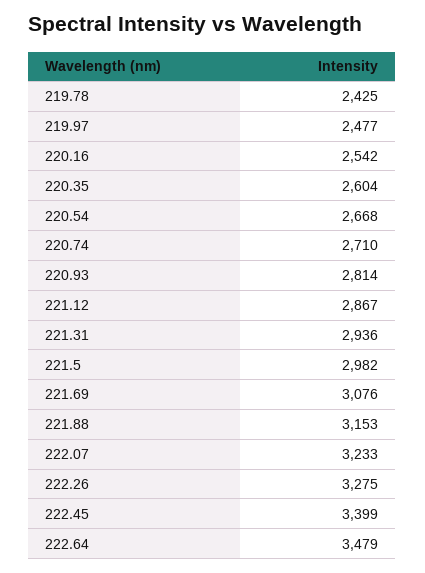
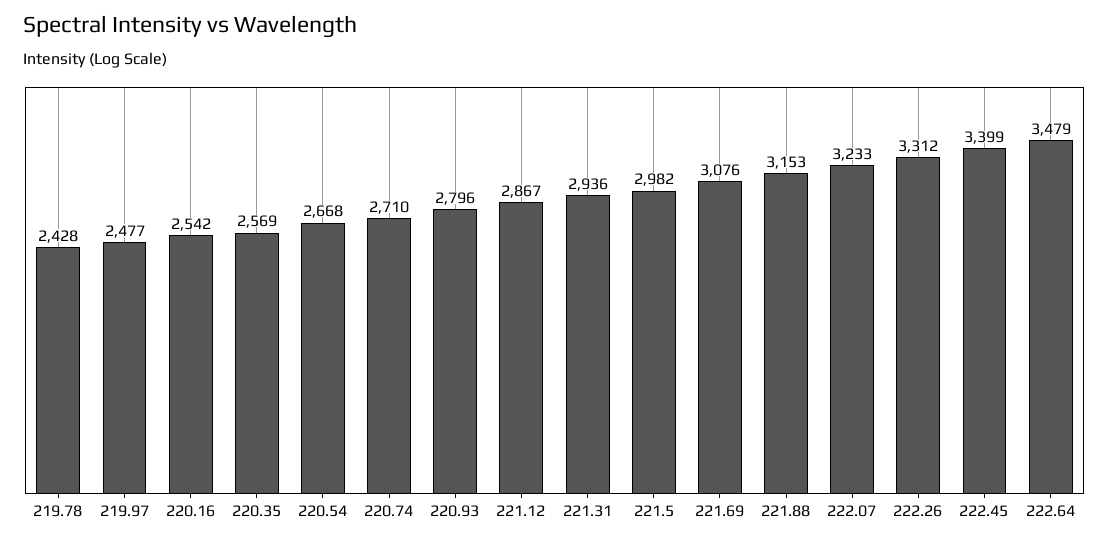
  {
-   "219.78": 2425,
+   "219.78": 2428,
    "219.97": 2477,
    "220.16": 2542,
-   "220.35": 2604,
+   "220.35": 2569,
    "220.54": 2668,
    "220.74": 2710,
-   "220.93": 2814,
+   "220.93": 2796,
    "221.12": 2867,
    "221.31": 2936,
    "221.5": 2982,
    "221.69": 3076,
    "221.88": 3153,
    "222.07": 3233,
-   "222.26": 3275,
+   "222.26": 3312,
    "222.45": 3399,
    "222.64": 3479
  }

